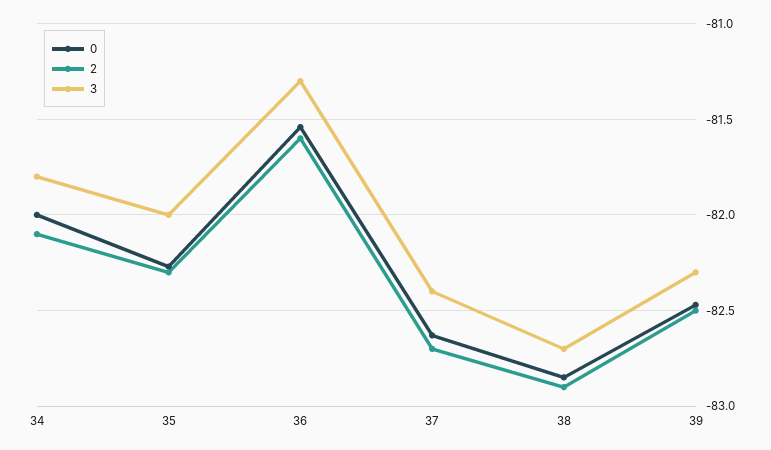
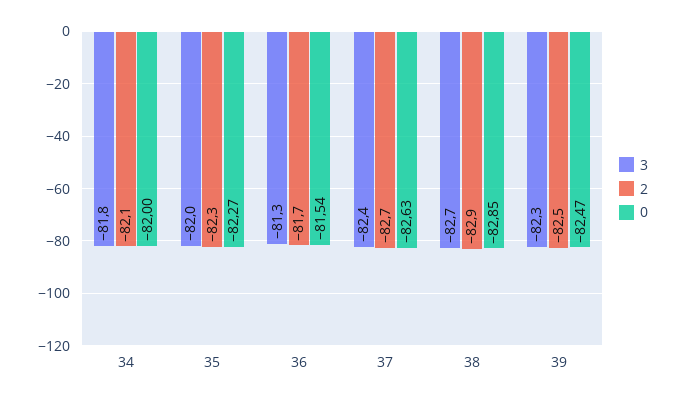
  {
    "0": {
      "34": -82,
      "35": -82.27,
      "36": -81.54,
      "37": -82.63,
      "38": -82.85,
      "39": -82.47
    },
    "2": {
      "34": -82.1,
      "35": -82.3,
-     "36": -81.6,
+     "36": -81.7,
      "37": -82.7,
      "38": -82.9,
      "39": -82.5
    },
    "3": {
      "34": -81.8,
      "35": -82,
      "36": -81.3,
      "37": -82.4,
      "38": -82.7,
      "39": -82.3
    }
  }

